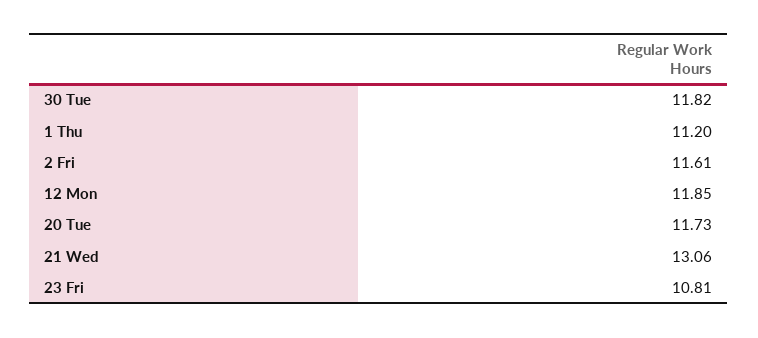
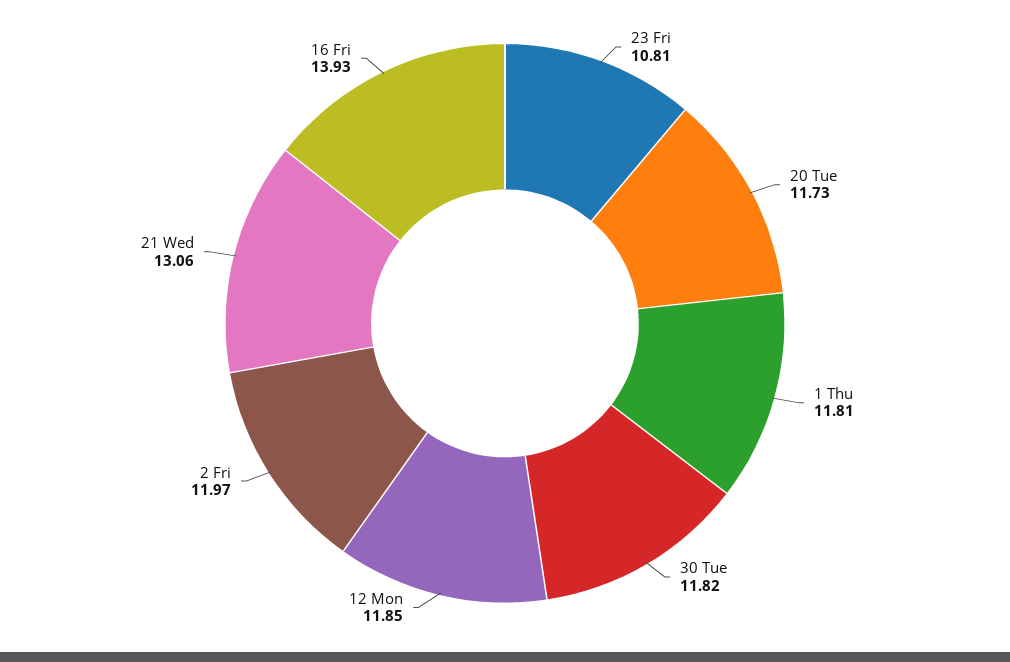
  {
    "30 Tue": 11.82,
-   "1 Thu": 11.2,
+   "1 Thu": 11.81,
-   "2 Fri": 11.61,
+   "2 Fri": 11.97,
    "12 Mon": 11.85,
    "20 Tue": 11.73,
    "21 Wed": 13.06,
-   "23 Fri": 10.81
+   "23 Fri": 10.81,
+   "16 Fri": 13.93
  }

